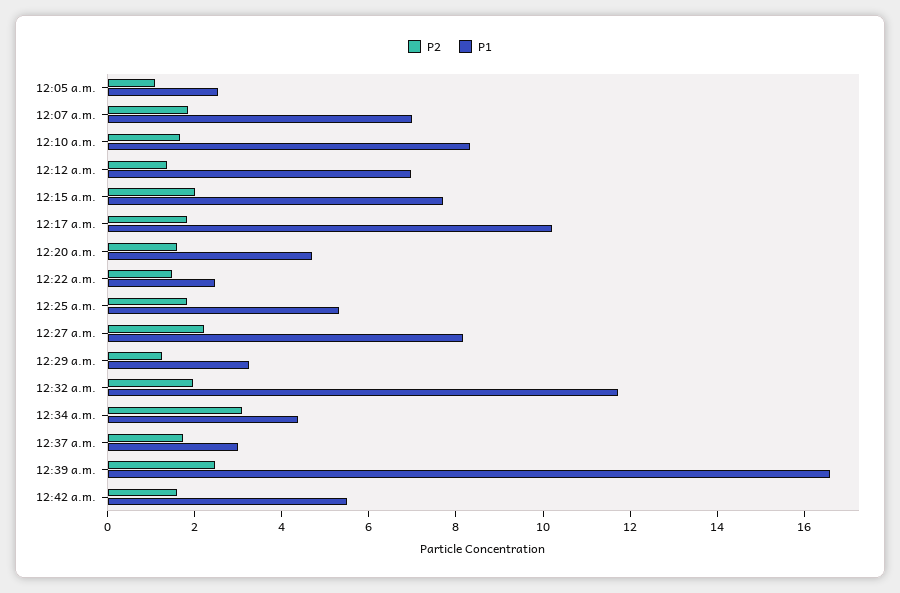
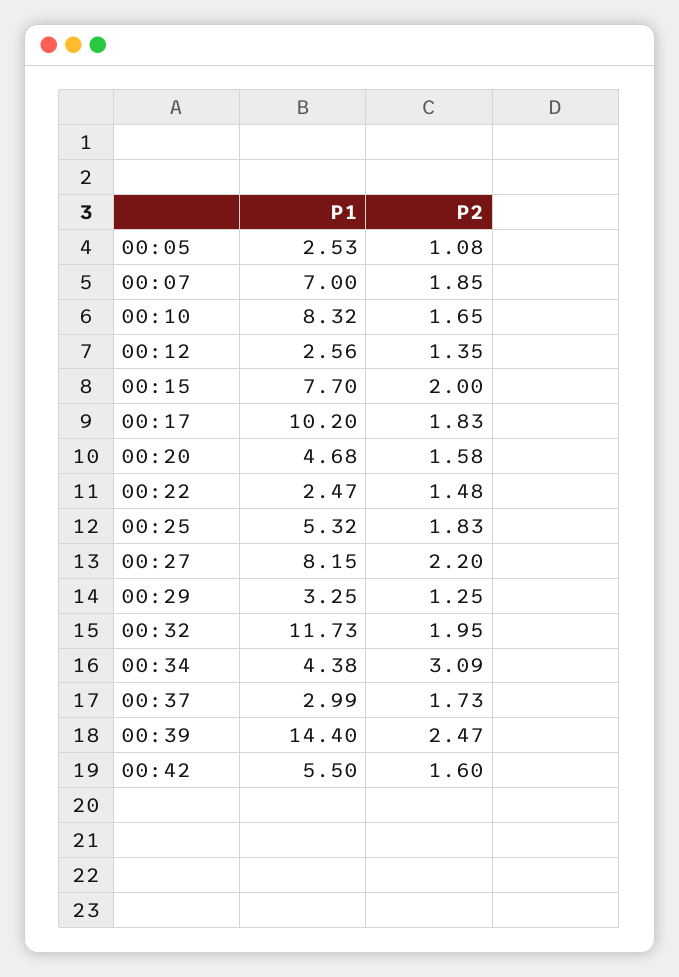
  {
    "P2": {
      "12:05 a.m.": 1.08,
      "12:07 a.m.": 1.85,
      "12:10 a.m.": 1.65,
      "12:12 a.m.": 1.35,
      "12:15 a.m.": 2,
      "12:17 a.m.": 1.83,
      "12:20 a.m.": 1.58,
      "12:22 a.m.": 1.48,
      "12:25 a.m.": 1.83,
      "12:27 a.m.": 2.2,
      "12:29 a.m.": 1.25,
      "12:32 a.m.": 1.95,
      "12:34 a.m.": 3.09,
      "12:37 a.m.": 1.73,
      "12:39 a.m.": 2.47,
      "12:42 a.m.": 1.6
    },
    "P1": {
      "12:05 a.m.": 2.53,
      "12:07 a.m.": 7,
      "12:10 a.m.": 8.32,
-     "12:12 a.m.": 7,
+     "12:12 a.m.": 2.56,
      "12:15 a.m.": 7.7,
      "12:17 a.m.": 10.2,
      "12:20 a.m.": 4.68,
      "12:22 a.m.": 2.47,
      "12:25 a.m.": 5.32,
      "12:27 a.m.": 8.15,
      "12:29 a.m.": 3.25,
      "12:32 a.m.": 11.73,
      "12:34 a.m.": 4.38,
      "12:37 a.m.": 2.99,
-     "12:39 a.m.": 16.5,
+     "12:39 a.m.": 14.4,
      "12:42 a.m.": 5.5
    }
  }

